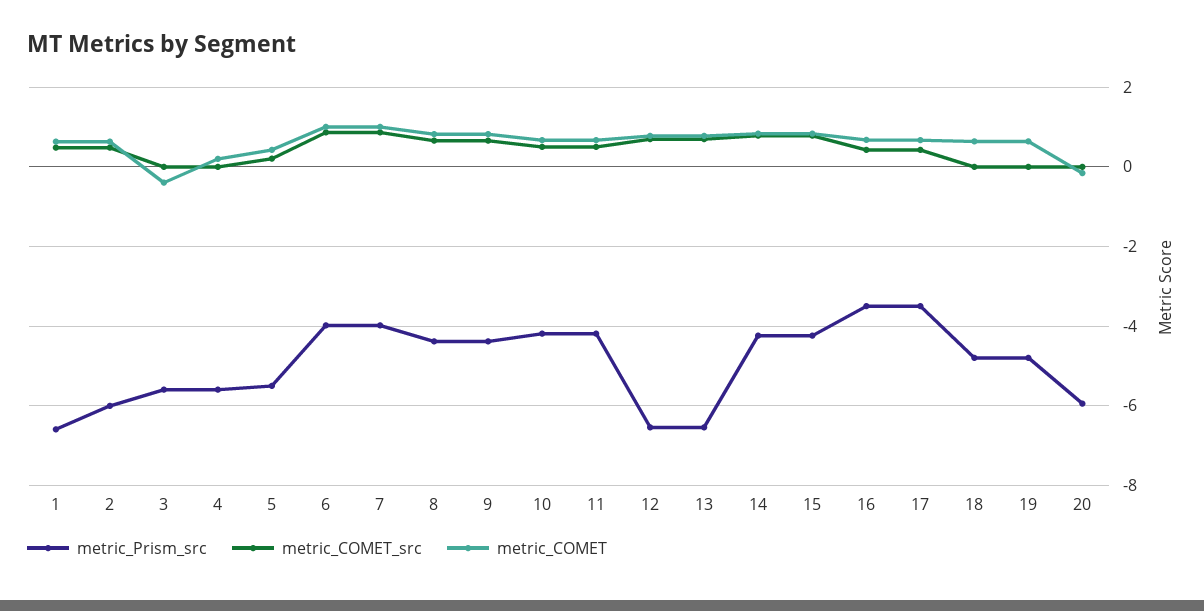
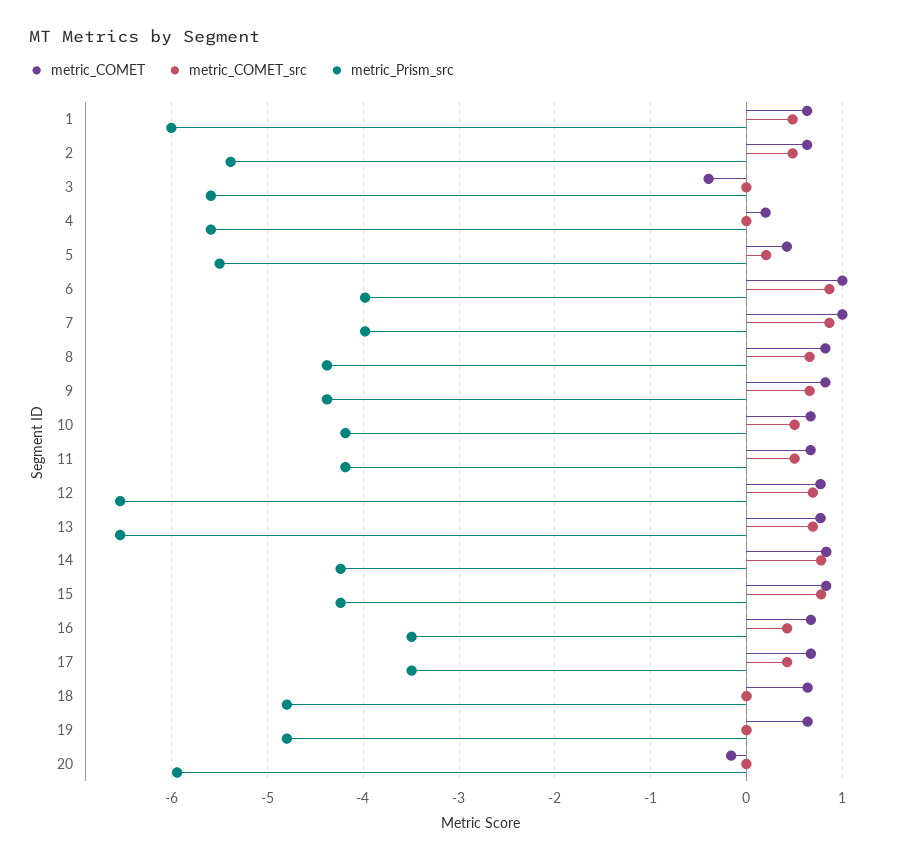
  {
    "metric_Prism_src": {
-     "1": -6.6,
+     "1": -6,
-     "2": -6,
+     "2": -5.4,
      "3": -5.6,
      "4": -5.6,
      "5": -5.5,
      "6": -4,
      "7": -4,
      "8": -4.4,
      "9": -4.4,
      "10": -4.2,
      "11": -4.2,
      "12": -6.5,
      "13": -6.5,
      "14": -4.2,
      "15": -4.2,
      "16": -3.5,
      "17": -3.5,
      "18": -4.8,
      "19": -4.8,
      "20": -5.9
    },
    "metric_COMET_src": {
      "1": 0.5,
      "2": 0.5,
      "3": 0,
      "4": 0,
      "5": 0.2,
      "6": 0.9,
      "7": 0.9,
      "8": 0.7,
      "9": 0.7,
      "10": 0.5,
      "11": 0.5,
      "12": 0.7,
      "13": 0.7,
      "14": 0.8,
      "15": 0.8,
      "16": 0.4,
      "17": 0.4,
      "18": 0,
      "19": 0,
      "20": 0
    },
    "metric_COMET": {
      "1": 0.6,
      "2": 0.6,
      "3": -0.4,
      "4": 0.2,
      "5": 0.4,
      "6": 1,
      "7": 1,
      "8": 0.8,
      "9": 0.8,
      "10": 0.7,
      "11": 0.7,
      "12": 0.8,
      "13": 0.8,
      "14": 0.8,
      "15": 0.8,
      "16": 0.7,
      "17": 0.7,
      "18": 0.6,
      "19": 0.6,
      "20": -0.2
    }
  }

